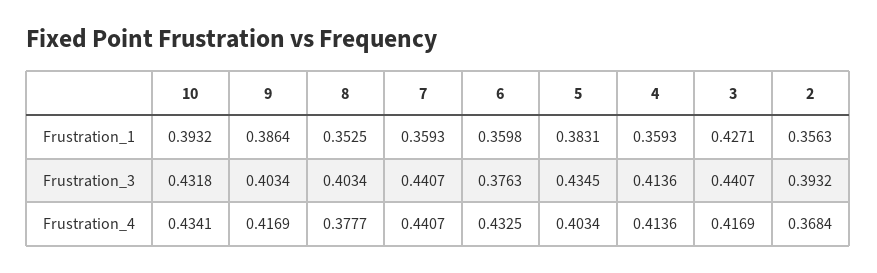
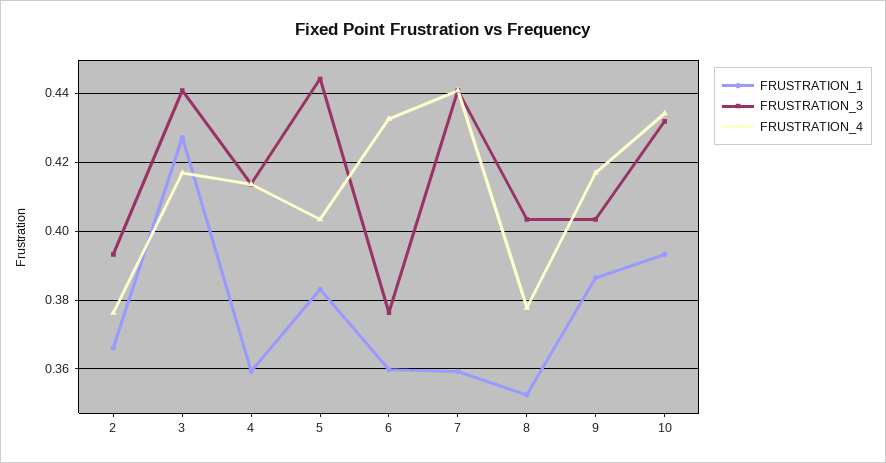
  {
    "Frustration_1": {
      "10": 0.3932,
      "9": 0.3864,
      "8": 0.3525,
      "7": 0.3593,
      "6": 0.3598,
      "5": 0.3831,
      "4": 0.3593,
      "3": 0.4271,
-     "2": 0.3563
+     "2": 0.366
    },
    "Frustration_3": {
      "10": 0.4318,
      "9": 0.4034,
      "8": 0.4034,
      "7": 0.4407,
      "6": 0.3763,
-     "5": 0.4345,
+     "5": 0.444,
      "4": 0.4136,
      "3": 0.4407,
      "2": 0.3932
    },
    "Frustration_4": {
      "10": 0.4341,
      "9": 0.4169,
      "8": 0.3777,
      "7": 0.4407,
      "6": 0.4325,
      "5": 0.4034,
      "4": 0.4136,
      "3": 0.4169,
-     "2": 0.3684
+     "2": 0.376
    }
  }

